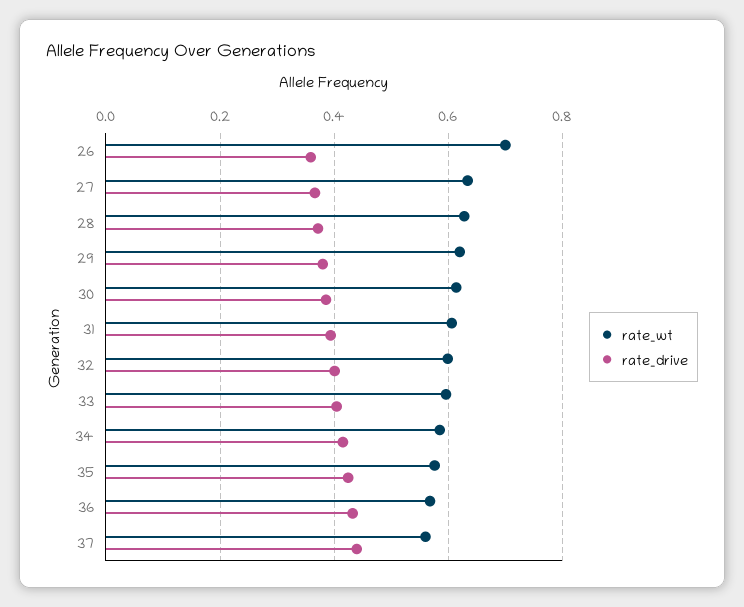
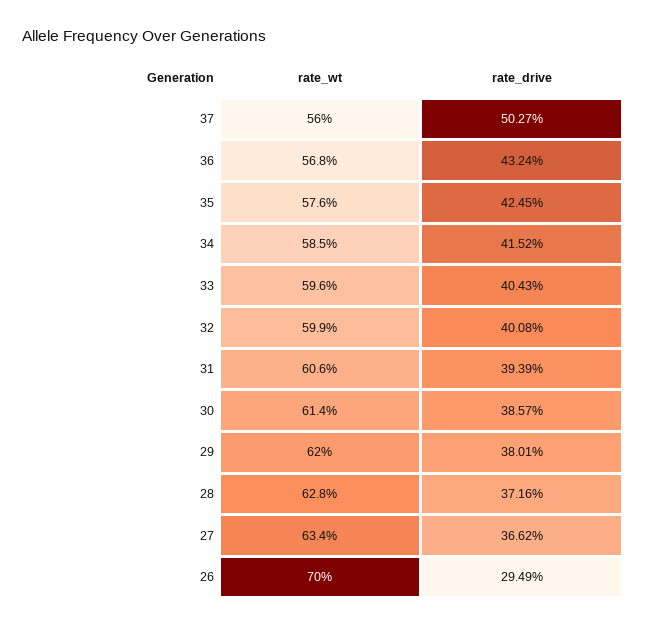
  {
    "rate_wt": {
      "26": 0.7,
      "27": 0.634,
      "28": 0.628,
      "29": 0.62,
      "30": 0.614,
      "31": 0.606,
      "32": 0.599,
      "33": 0.596,
      "34": 0.585,
      "35": 0.576,
      "36": 0.568,
      "37": 0.56
    },
    "rate_drive": {
-     "26": 0.36,
+     "26": 0.2949,
      "27": 0.3662,
      "28": 0.3716,
      "29": 0.3801,
      "30": 0.3857,
      "31": 0.3939,
      "32": 0.4008,
      "33": 0.4043,
      "34": 0.4152,
      "35": 0.4245,
      "36": 0.4324,
-     "37": 0.44
+     "37": 0.5027
    }
  }

